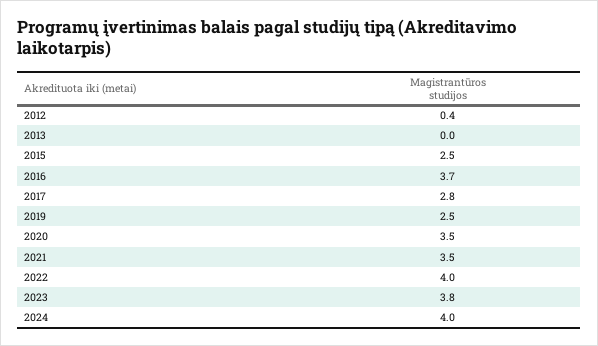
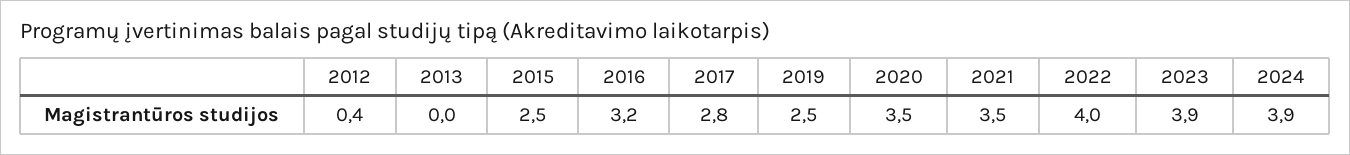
  {
    "2012": 0.4,
    "2013": 0,
    "2015": 2.5,
-   "2016": 3.7,
+   "2016": 3.2,
    "2017": 2.8,
    "2019": 2.5,
    "2020": 3.5,
    "2021": 3.5,
    "2022": 4,
-   "2023": 3.8,
+   "2023": 3.9,
-   "2024": 4
+   "2024": 3.9
  }

